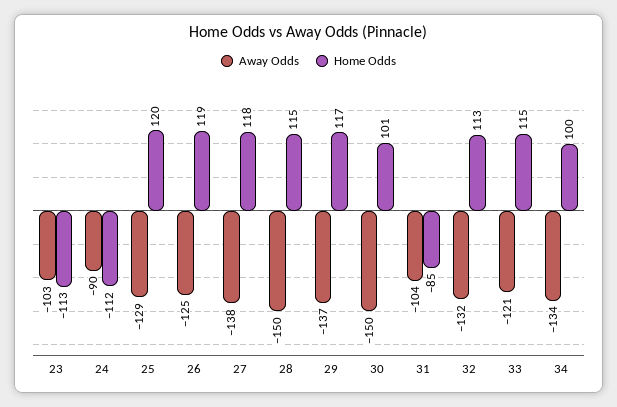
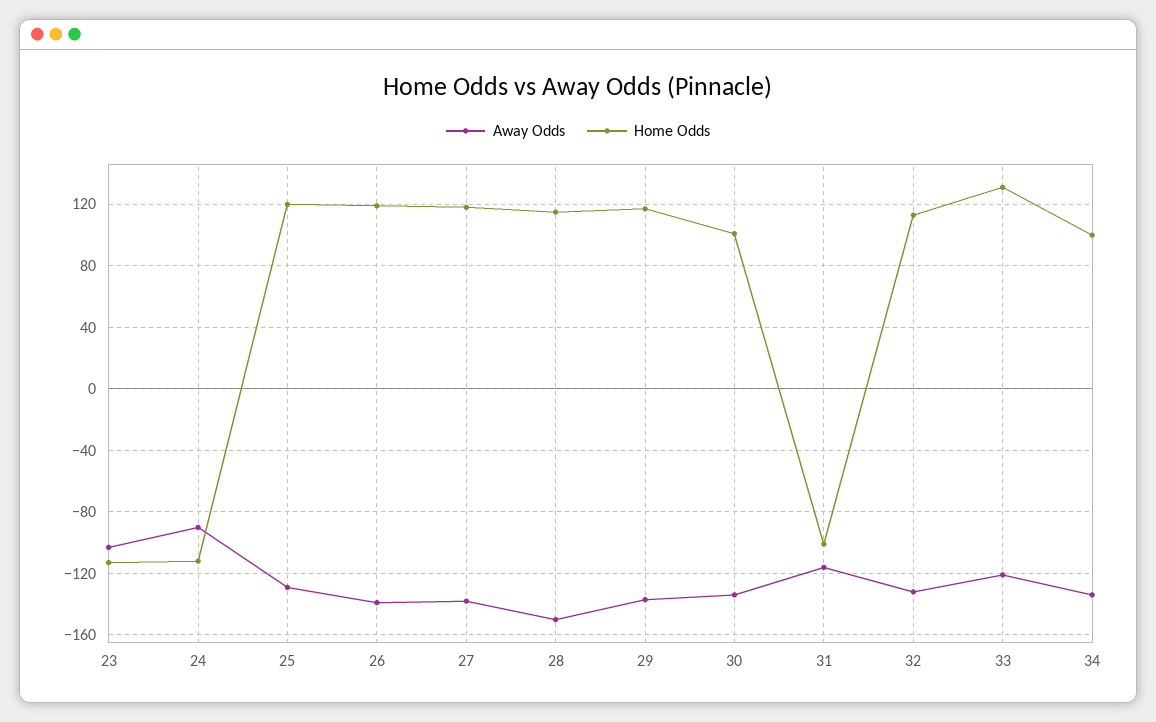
  {
    "Away Odds": {
      "23": -103,
      "24": -90,
      "25": -129,
-     "26": -125,
+     "26": -140,
      "27": -138,
      "28": -150,
      "29": -137,
-     "30": -150,
+     "30": -135,
-     "31": -104,
+     "31": -115,
      "32": -132,
      "33": -121,
      "34": -134
    },
    "Home Odds": {
      "23": -113,
      "24": -112,
      "25": 120,
      "26": 119,
      "27": 118,
      "28": 115,
      "29": 117,
      "30": 101,
-     "31": -85,
+     "31": -100,
      "32": 113,
-     "33": 115,
+     "33": 130,
      "34": 100
    }
  }

